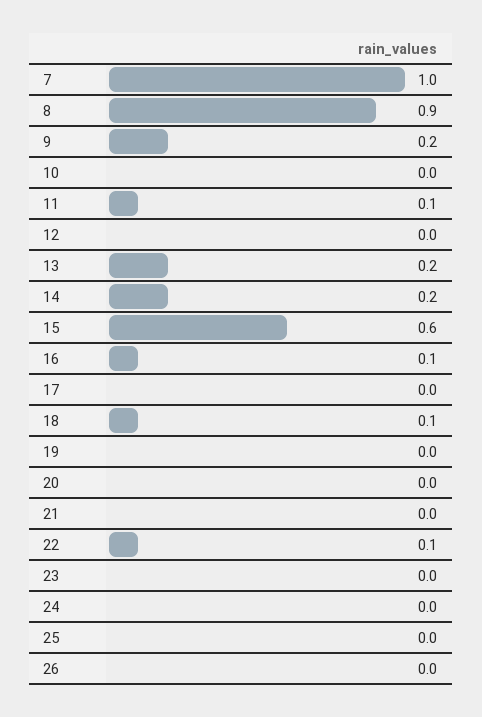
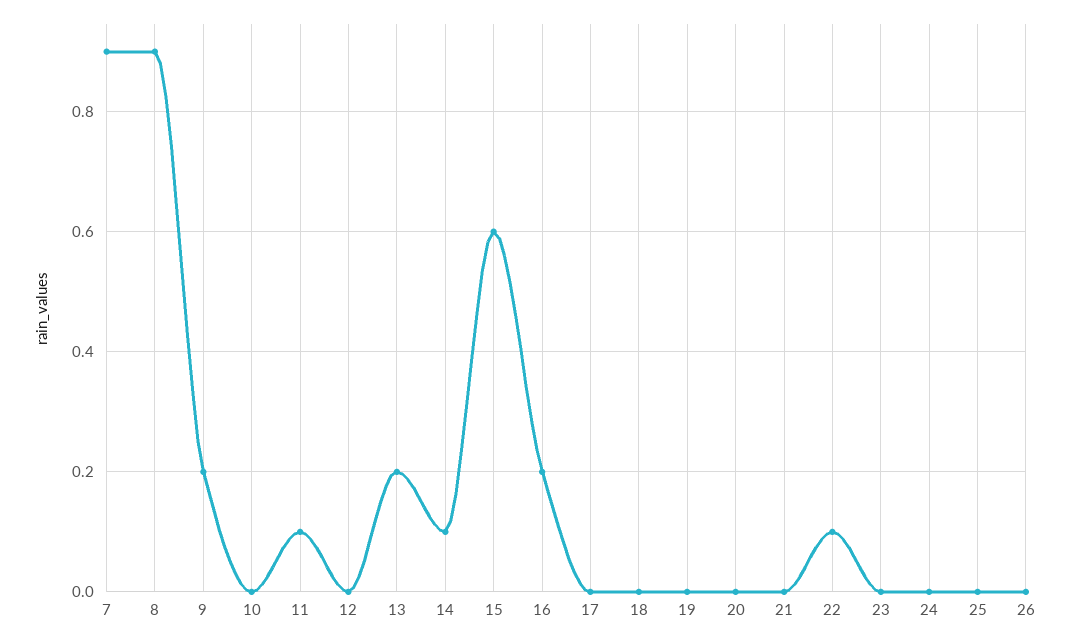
  {
-   "7": 1,
+   "7": 0.9,
    "8": 0.9,
    "9": 0.2,
    "10": 0,
    "11": 0.1,
    "12": 0,
    "13": 0.2,
-   "14": 0.2,
+   "14": 0.1,
    "15": 0.6,
-   "16": 0.1,
+   "16": 0.2,
    "17": 0,
-   "18": 0.1,
+   "18": 0,
    "19": 0,
    "20": 0,
    "21": 0,
    "22": 0.1,
    "23": 0,
    "24": 0,
    "25": 0,
    "26": 0
  }

